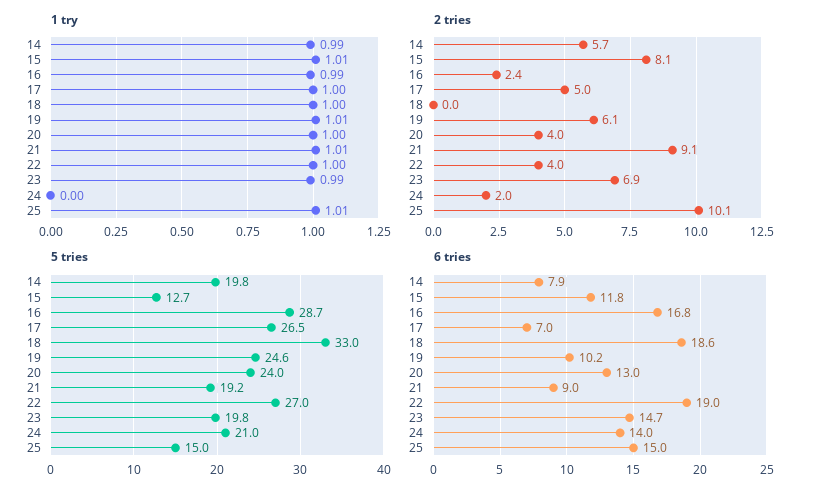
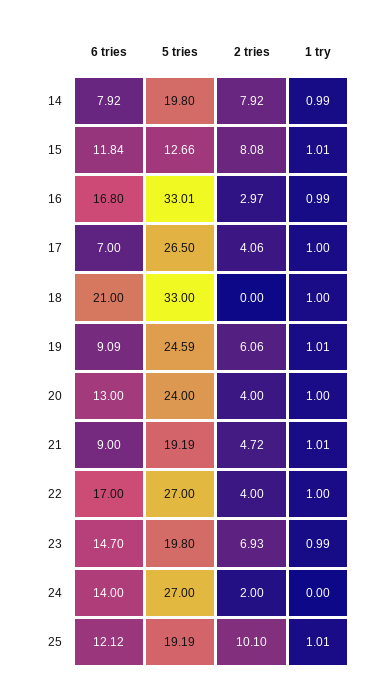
  {
    "1 try": {
      "14": 0.99,
      "15": 1.01,
      "16": 0.99,
      "17": 1,
      "18": 1,
      "19": 1.01,
      "20": 1,
      "21": 1.01,
      "22": 1,
      "23": 0.99,
      "24": 0,
      "25": 1.01
    },
    "2 tries": {
-     "14": 5.7,
+     "14": 7.92,
      "15": 8.08,
-     "16": 2.4,
+     "16": 2.97,
-     "17": 5,
+     "17": 4.06,
      "18": 0,
      "19": 6.06,
      "20": 4,
-     "21": 9.1,
+     "21": 4.72,
      "22": 4,
      "23": 6.93,
      "24": 2,
      "25": 10.1
    },
    "5 tries": {
      "14": 19.8,
      "15": 12.66,
-     "16": 28.7,
+     "16": 33.01,
      "17": 26.5,
      "18": 33,
      "19": 24.59,
      "20": 24,
      "21": 19.19,
      "22": 27,
      "23": 19.8,
-     "24": 21,
+     "24": 27,
-     "25": 15
+     "25": 19.19
    },
    "6 tries": {
      "14": 7.92,
      "15": 11.84,
      "16": 16.8,
      "17": 7,
-     "18": 18.6,
+     "18": 21,
-     "19": 10.2,
+     "19": 9.09,
      "20": 13,
      "21": 9,
-     "22": 19,
+     "22": 17,
      "23": 14.7,
      "24": 14,
-     "25": 15
+     "25": 12.12
    }
  }

